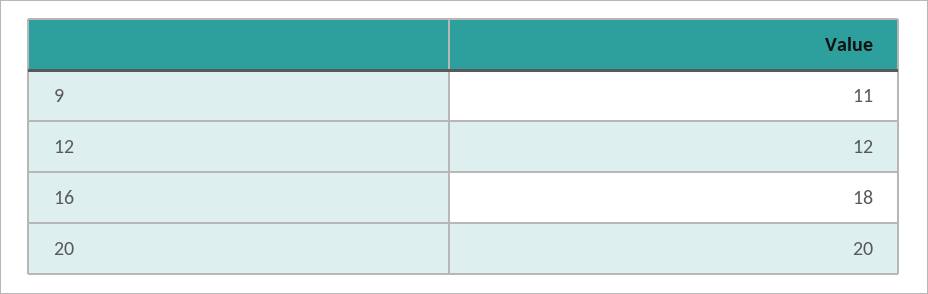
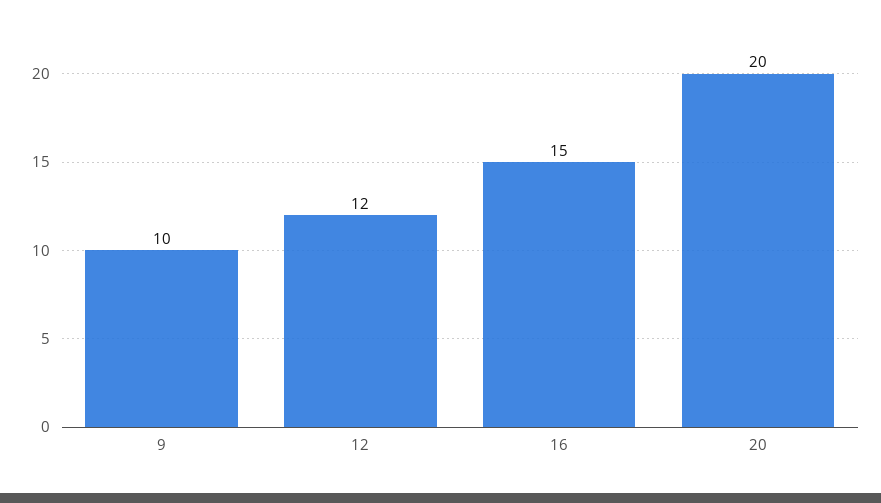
  {
-   "9": 11,
+   "9": 10,
    "12": 12,
-   "16": 18,
+   "16": 15,
    "20": 20
  }

